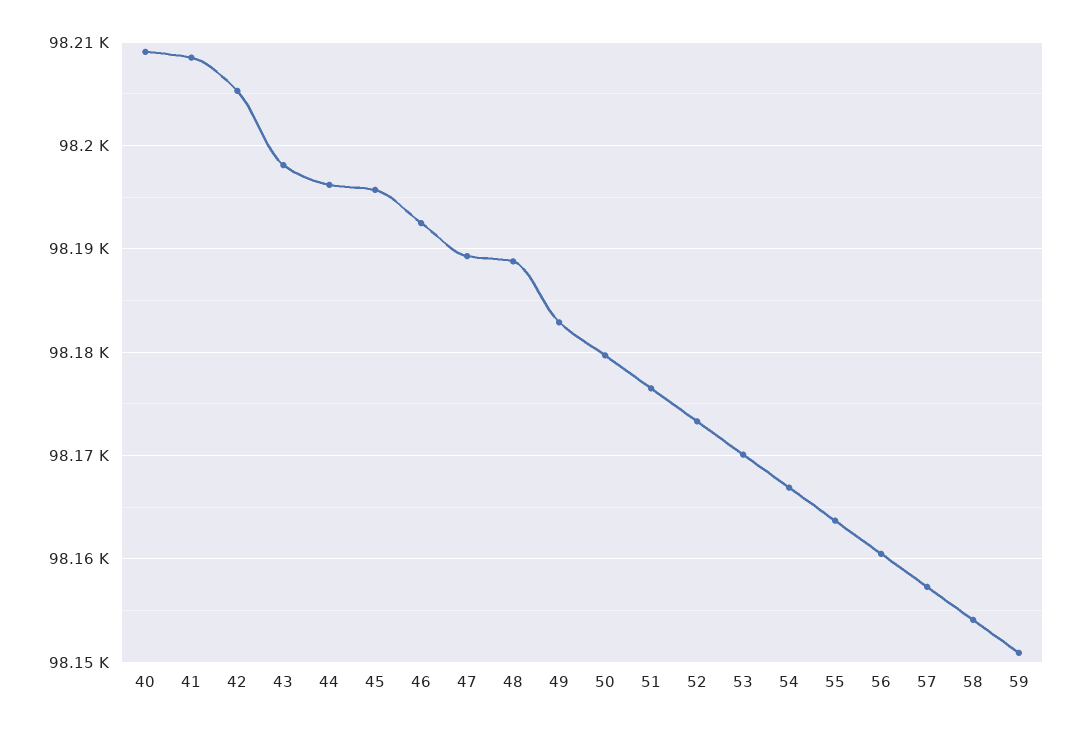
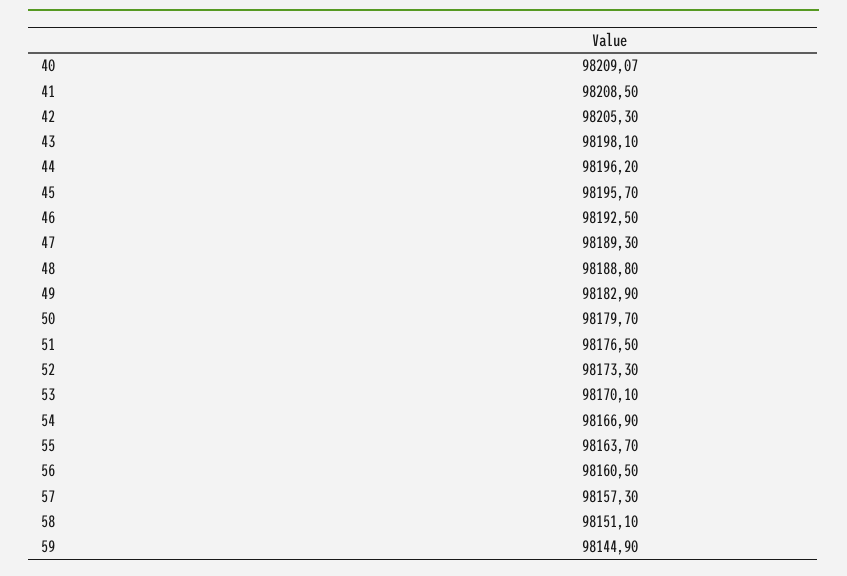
  {
    "40": 98209.07,
    "41": 98208.5,
    "42": 98205.3,
    "43": 98198.1,
    "44": 98196.2,
    "45": 98195.7,
    "46": 98192.5,
    "47": 98189.3,
    "48": 98188.8,
    "49": 98182.9,
    "50": 98179.7,
    "51": 98176.5,
    "52": 98173.3,
    "53": 98170.1,
    "54": 98166.9,
    "55": 98163.7,
    "56": 98160.5,
    "57": 98157.3,
-   "58": 98154,
+   "58": 98151.1,
-   "59": 98151
+   "59": 98144.9
  }

